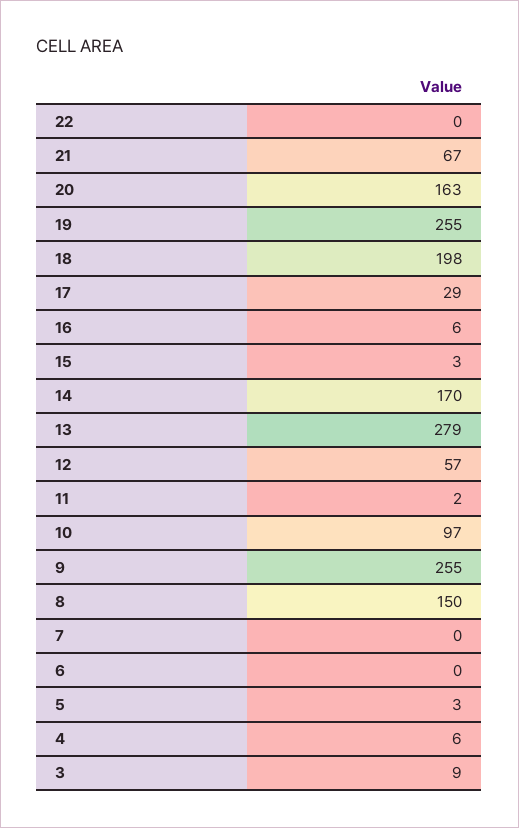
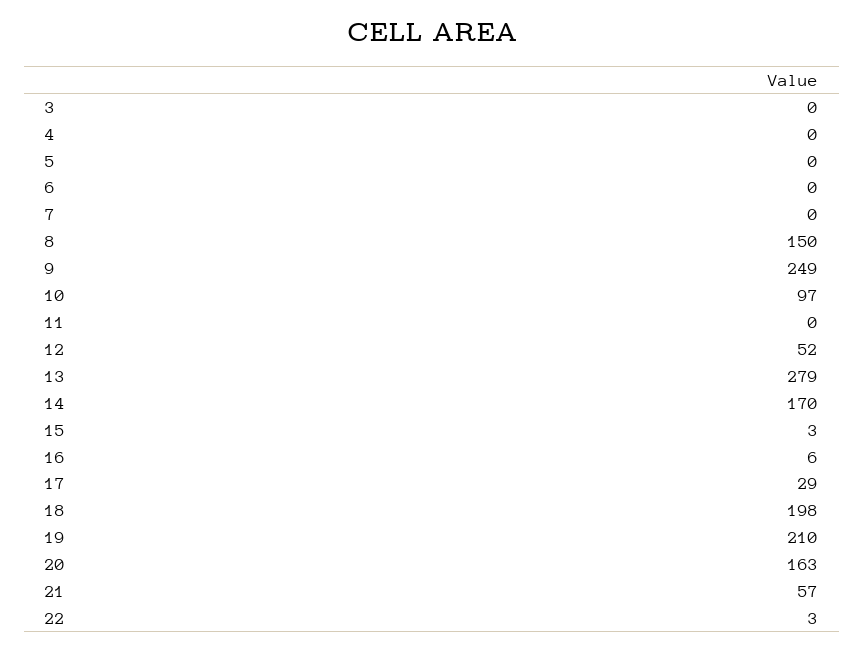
  {
-   "22": 0,
+   "22": 3,
-   "21": 67,
+   "21": 57,
    "20": 163,
-   "19": 255,
+   "19": 210,
    "18": 198,
    "17": 29,
    "16": 6,
    "15": 3,
    "14": 170,
    "13": 279,
-   "12": 57,
+   "12": 52,
-   "11": 2,
+   "11": 0,
    "10": 97,
-   "9": 255,
+   "9": 249,
    "8": 150,
    "7": 0,
    "6": 0,
-   "5": 3,
+   "5": 0,
-   "4": 6,
+   "4": 0,
-   "3": 9
+   "3": 0
  }

